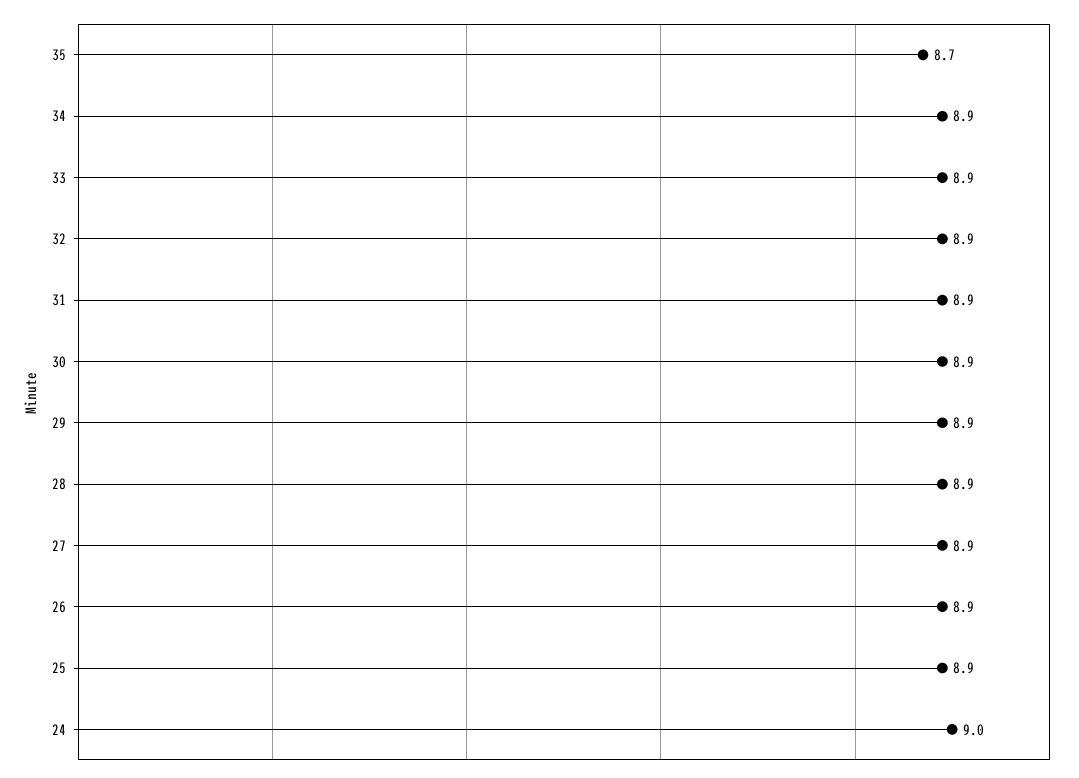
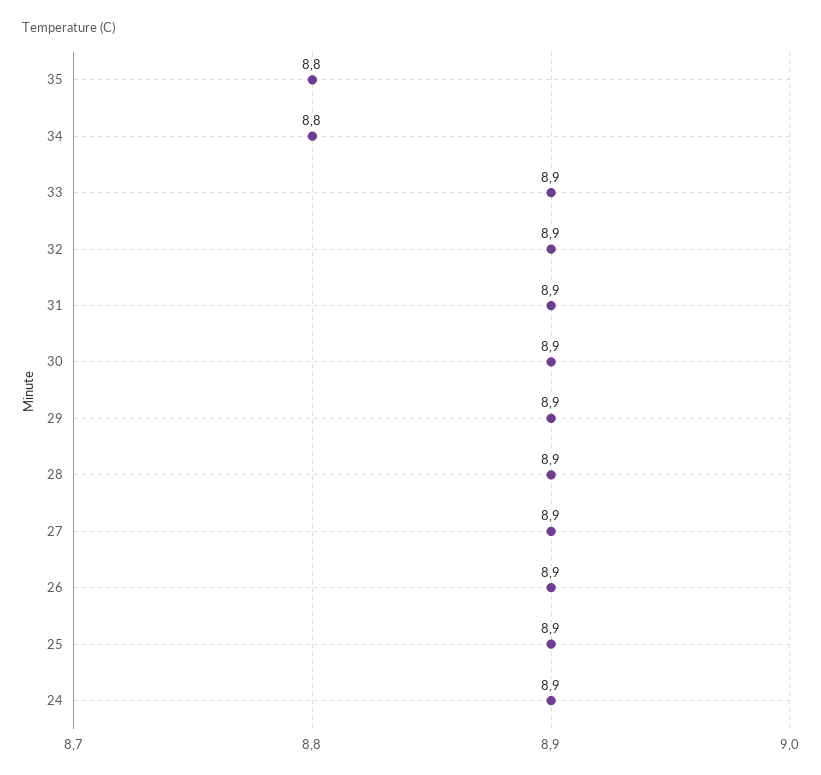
  {
-   "35": 8.7,
+   "35": 8.8,
-   "34": 8.9,
+   "34": 8.8,
    "33": 8.9,
    "32": 8.9,
    "31": 8.9,
    "30": 8.9,
    "29": 8.9,
    "28": 8.9,
    "27": 8.9,
    "26": 8.9,
    "25": 8.9,
-   "24": 9
+   "24": 8.9
  }

